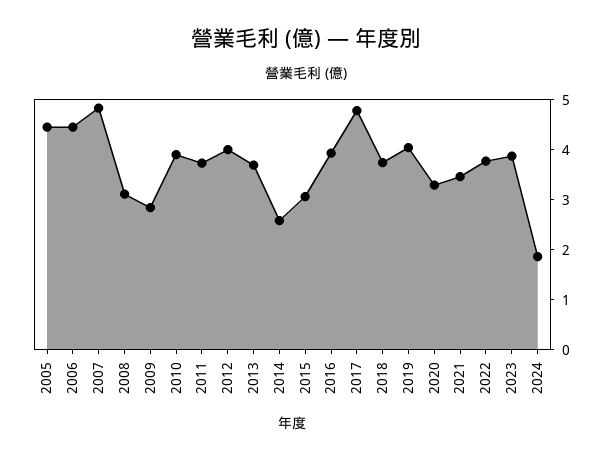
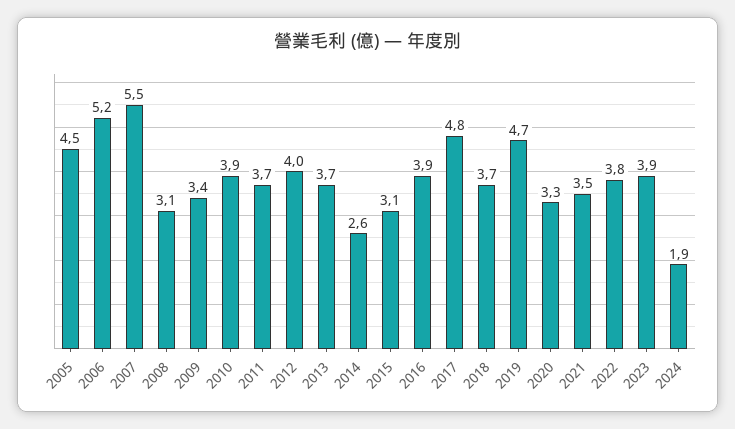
  {
    "2005": 4.5,
-   "2006": 4.4,
+   "2006": 5.2,
-   "2007": 4.8,
+   "2007": 5.5,
    "2008": 3.1,
-   "2009": 2.8,
+   "2009": 3.4,
    "2010": 3.9,
    "2011": 3.7,
    "2012": 4,
    "2013": 3.7,
    "2014": 2.6,
    "2015": 3.1,
    "2016": 3.9,
    "2017": 4.8,
    "2018": 3.7,
-   "2019": 4,
+   "2019": 4.7,
    "2020": 3.3,
    "2021": 3.5,
    "2022": 3.8,
    "2023": 3.9,
    "2024": 1.9
  }

